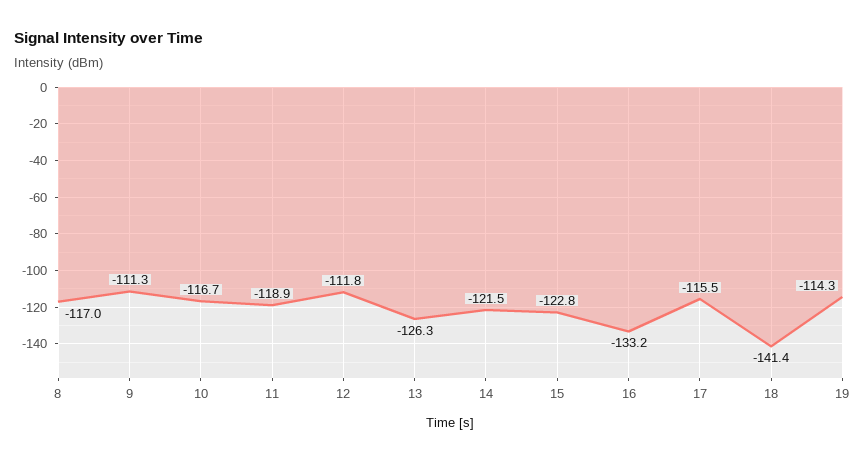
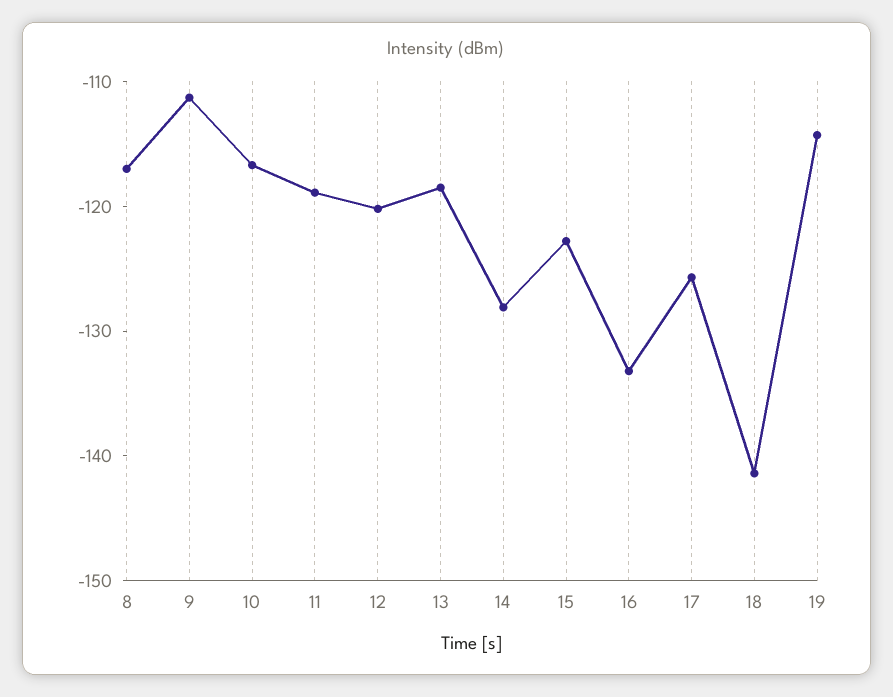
  {
    "8": -117,
    "9": -111.3,
    "10": -116.7,
    "11": -118.9,
-   "12": -111.8,
+   "12": -120,
-   "13": -126.3,
+   "13": -118,
-   "14": -121.5,
+   "14": -128,
    "15": -122.8,
    "16": -133.2,
-   "17": -115.5,
+   "17": -126,
    "18": -141.4,
    "19": -114.3
  }

